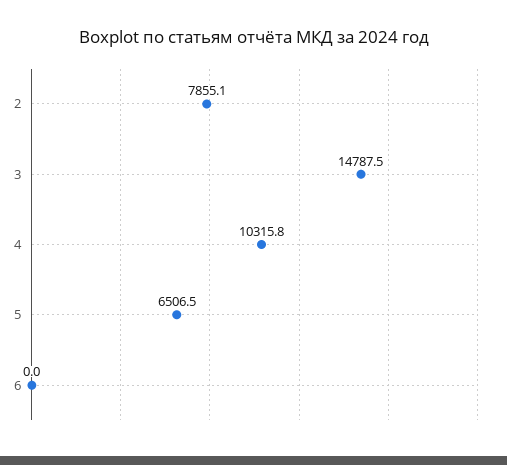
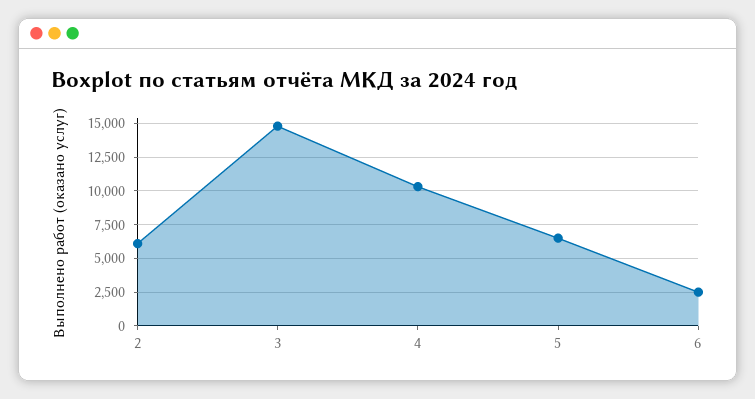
  {
-   "2": 7855.1,
+   "2": 6000,
    "3": 14787.5,
    "4": 10315.8,
    "5": 6506.5,
-   "6": 0
+   "6": 2500
  }

